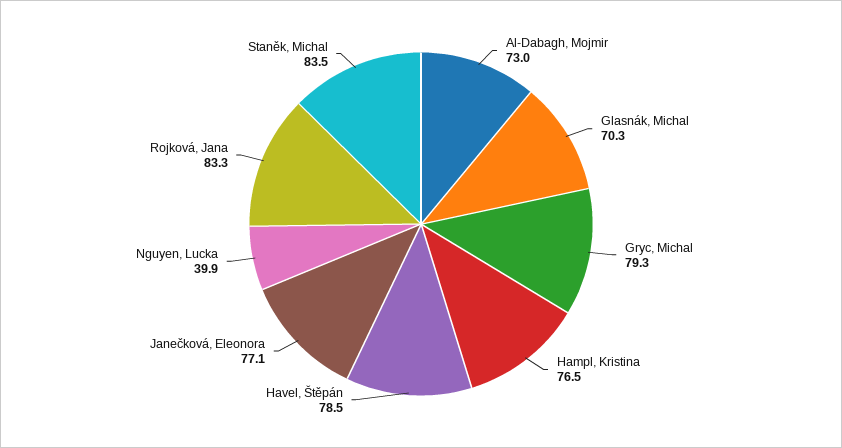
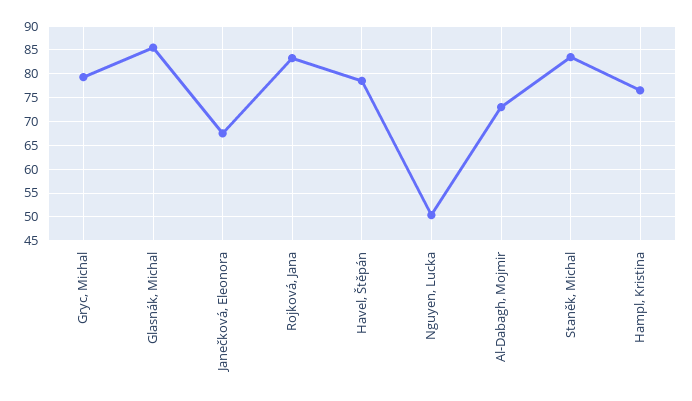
  {
    "Al-Dabagh, Mojmir": 73,
-   "Glasnák, Michal": 70.3,
+   "Glasnák, Michal": 85,
    "Gryc, Michal": 79.3,
    "Hampl, Kristina": 76.5,
    "Havel, Štěpán": 78.5,
-   "Janečková, Eleonora": 77.1,
+   "Janečková, Eleonora": 67.5,
-   "Nguyen, Lucka": 39.9,
+   "Nguyen, Lucka": 50,
    "Rojková, Jana": 83.3,
    "Staněk, Michal": 83.5
  }

